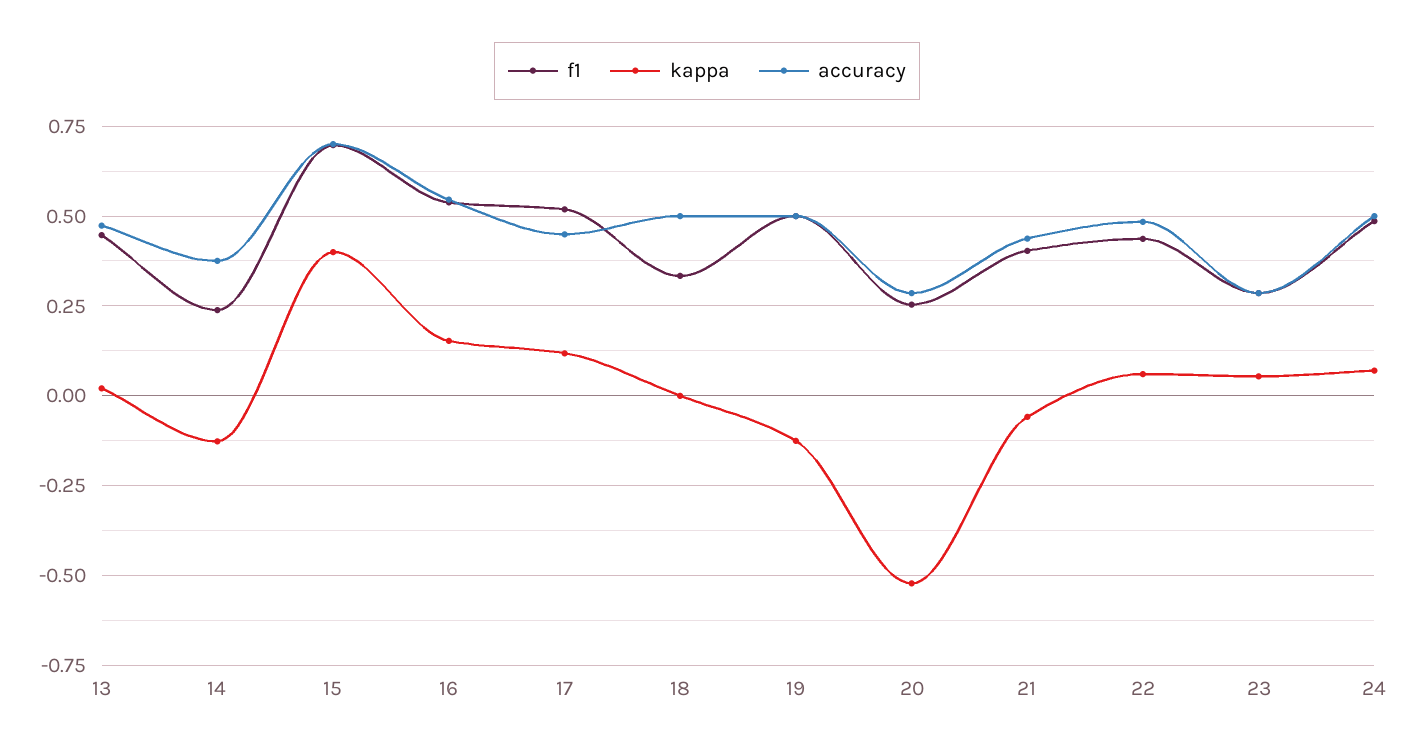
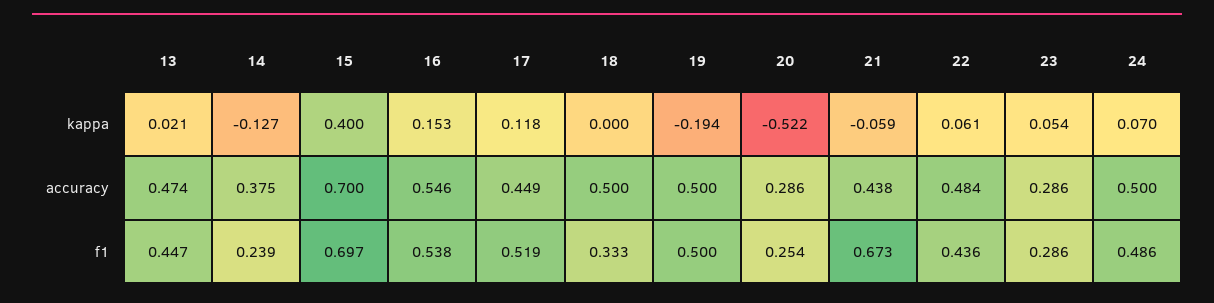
  {
    "f1": {
      "13": 0.447,
      "14": 0.239,
      "15": 0.697,
      "16": 0.538,
      "17": 0.519,
      "18": 0.333,
      "19": 0.5,
      "20": 0.254,
-     "21": 0.4,
+     "21": 0.673,
      "22": 0.436,
      "23": 0.286,
      "24": 0.486
    },
    "kappa": {
      "13": 0.021,
      "14": -0.127,
      "15": 0.4,
      "16": 0.153,
      "17": 0.118,
      "18": 0,
-     "19": -0.125,
+     "19": -0.194,
      "20": -0.522,
      "21": -0.059,
      "22": 0.061,
      "23": 0.054,
      "24": 0.07
    },
    "accuracy": {
      "13": 0.474,
      "14": 0.375,
      "15": 0.7,
      "16": 0.546,
      "17": 0.449,
      "18": 0.5,
      "19": 0.5,
      "20": 0.286,
      "21": 0.438,
      "22": 0.484,
      "23": 0.286,
      "24": 0.5
    }
  }

